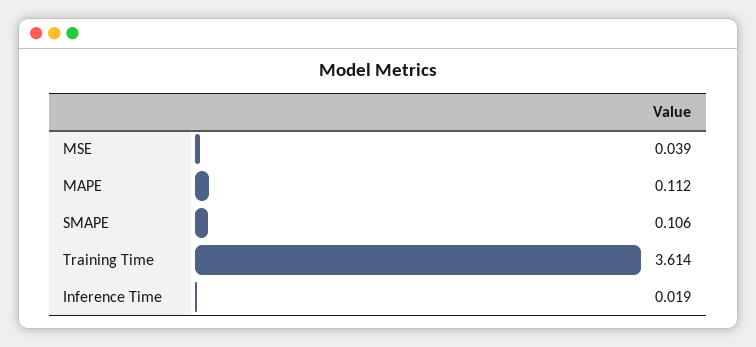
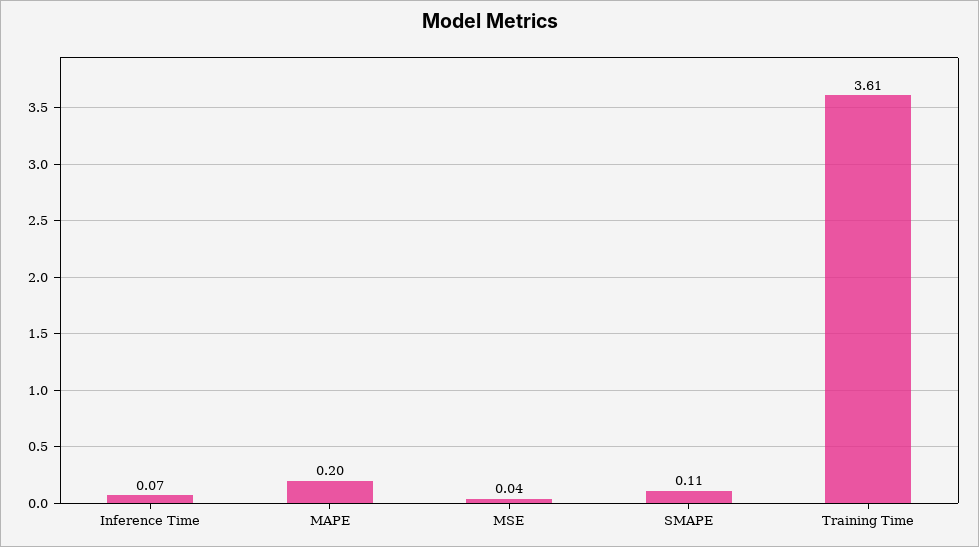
  {
    "MSE": 0.039,
-   "MAPE": 0.112,
+   "MAPE": 0.2,
    "SMAPE": 0.106,
    "Training Time": 3.614,
-   "Inference Time": 0.019
+   "Inference Time": 0.07
  }

